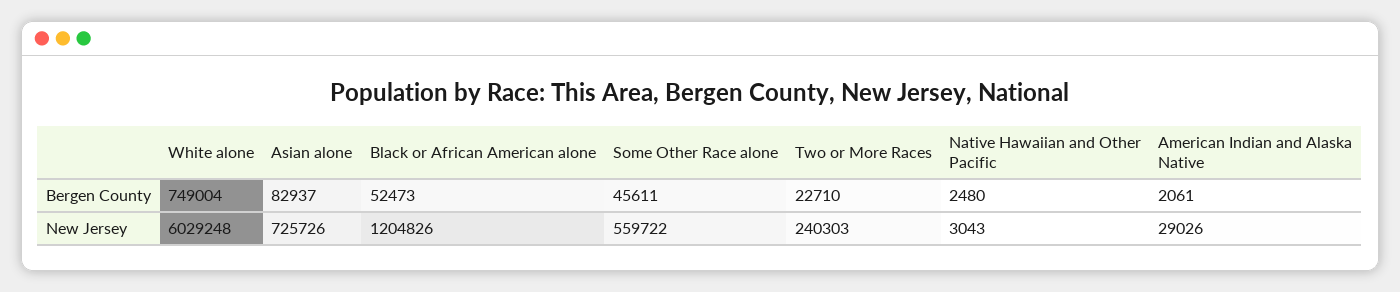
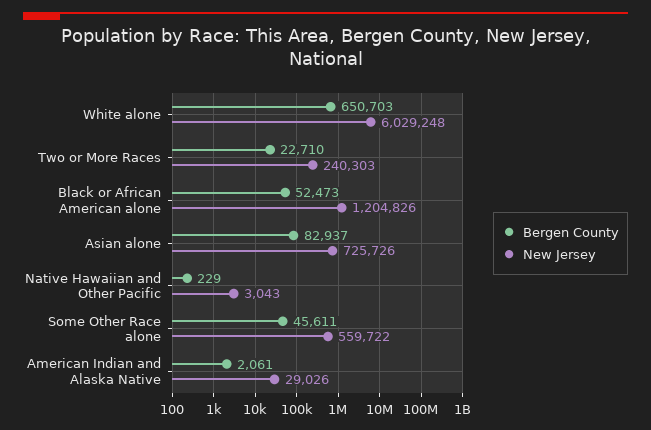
  {
    "Bergen County": {
-     "White alone": 749004,
+     "White alone": 650703,
      "Asian alone": 82937,
      "Black or African American alone": 52473,
      "Some Other Race alone": 45611,
      "Two or More Races": 22710,
-     "Native Hawaiian and Other Pacific": 2480,
+     "Native Hawaiian and Other Pacific": 229,
      "American Indian and Alaska Native": 2061
    },
    "New Jersey": {
      "White alone": 6029248,
      "Asian alone": 725726,
      "Black or African American alone": 1204826,
      "Some Other Race alone": 559722,
      "Two or More Races": 240303,
      "Native Hawaiian and Other Pacific": 3043,
      "American Indian and Alaska Native": 29026
    }
  }

